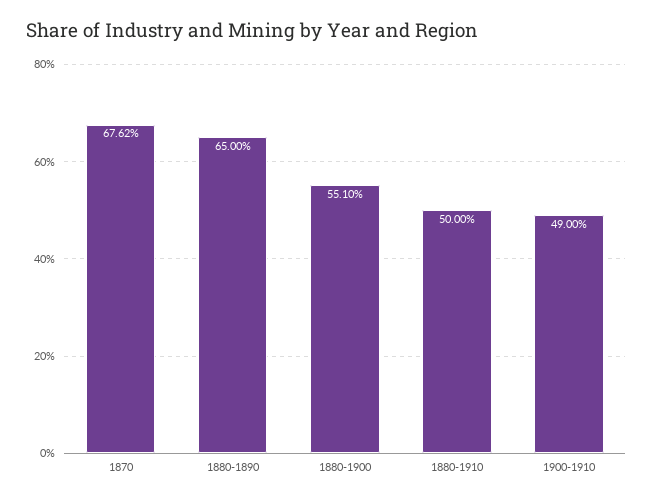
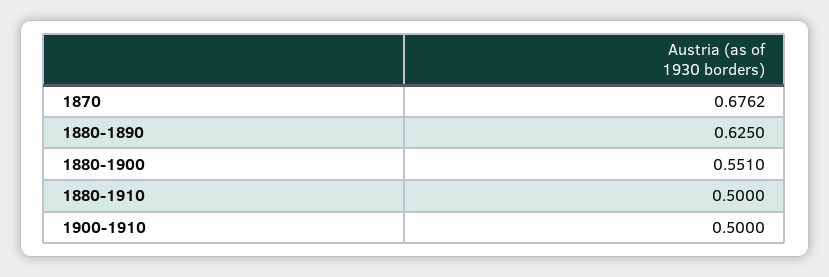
  {
    "1870": 0.6762,
-   "1880-1890": 0.65,
+   "1880-1890": 0.625,
    "1880-1900": 0.551,
    "1880-1910": 0.5,
-   "1900-1910": 0.49
+   "1900-1910": 0.5
  }

